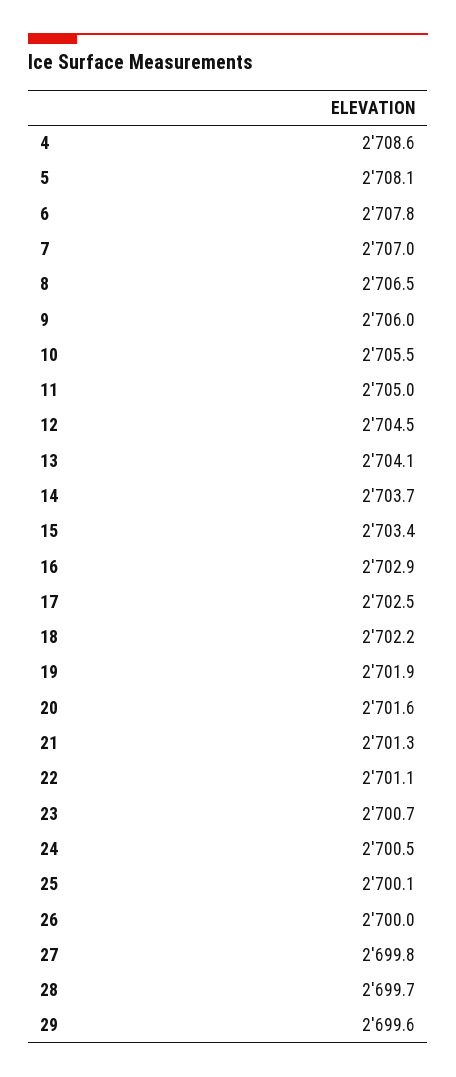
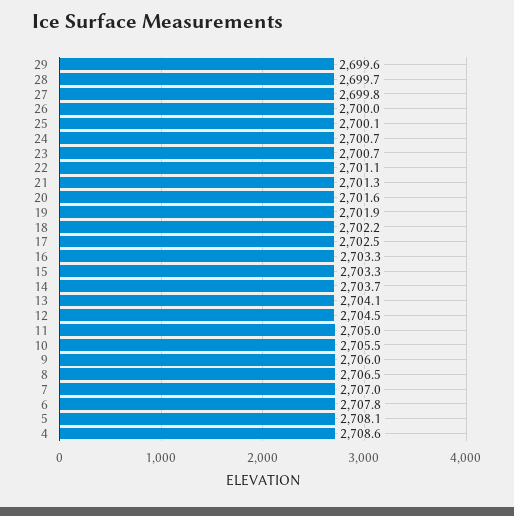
  {
    "4": 2708.6,
    "5": 2708.1,
    "6": 2707.8,
    "7": 2707,
    "8": 2706.5,
    "9": 2706,
    "10": 2705.5,
    "11": 2705,
    "12": 2704.5,
    "13": 2704.1,
    "14": 2703.7,
-   "15": 2703.4,
+   "15": 2703.3,
-   "16": 2702.9,
+   "16": 2703.3,
    "17": 2702.5,
    "18": 2702.2,
    "19": 2701.9,
    "20": 2701.6,
    "21": 2701.3,
    "22": 2701.1,
    "23": 2700.7,
-   "24": 2700.5,
+   "24": 2700.7,
    "25": 2700.1,
    "26": 2700,
    "27": 2699.8,
    "28": 2699.7,
    "29": 2699.6
  }

